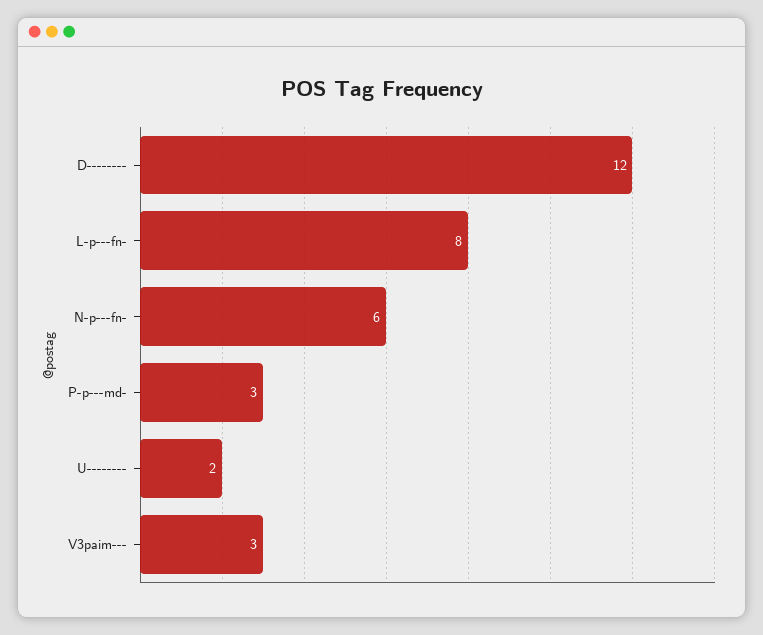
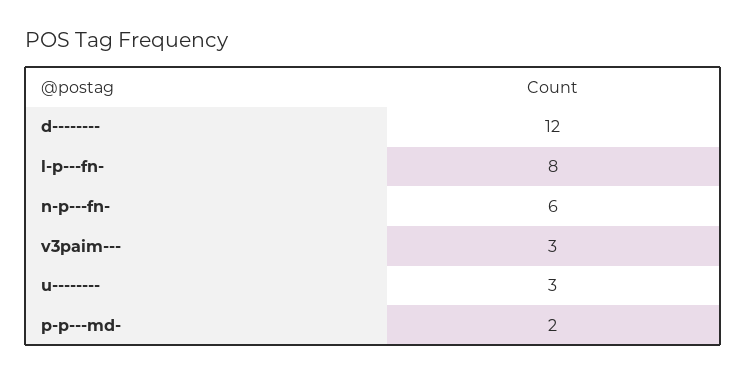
  {
    "D--------": 12,
    "L-p---fn-": 8,
    "N-p---fn-": 6,
-   "P-p---md-": 3,
+   "P-p---md-": 2,
-   "U--------": 2,
+   "U--------": 3,
    "V3paim---": 3
  }

